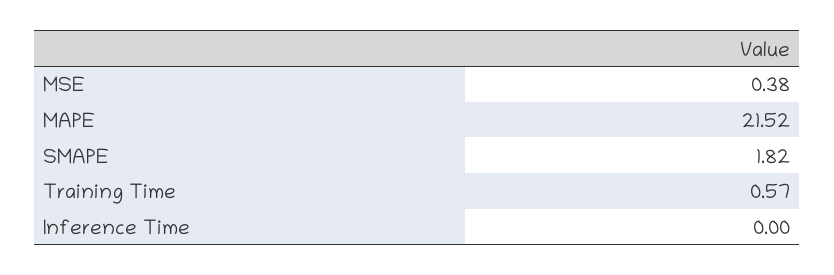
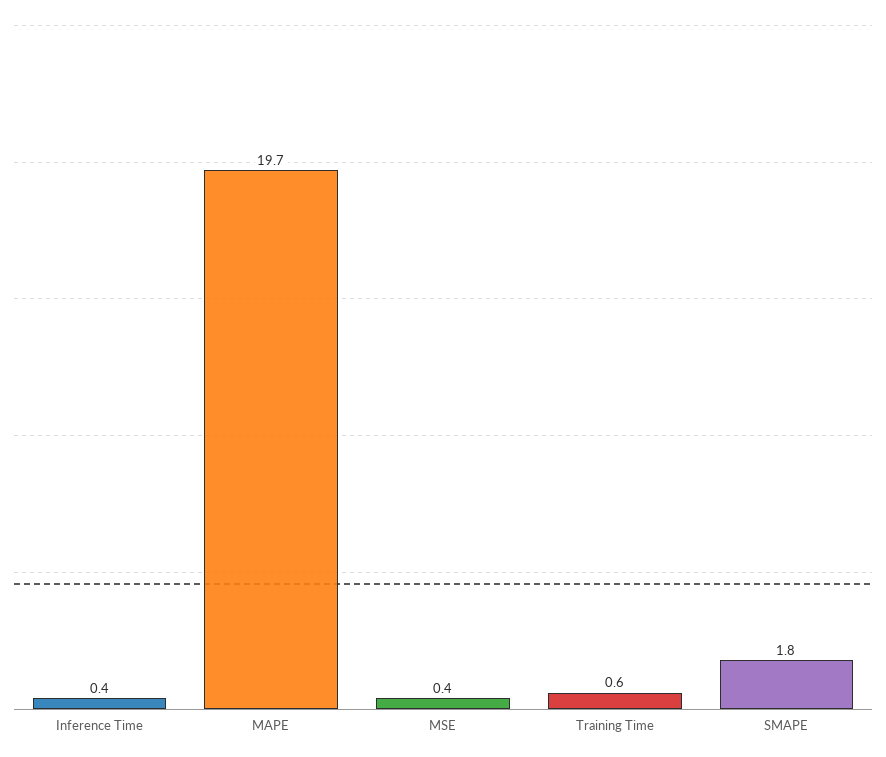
  {
    "MSE": 0.38,
-   "MAPE": 21.52,
+   "MAPE": 19.7,
    "SMAPE": 1.82,
    "Training Time": 0.57,
-   "Inference Time": 0
+   "Inference Time": 0.4
  }

